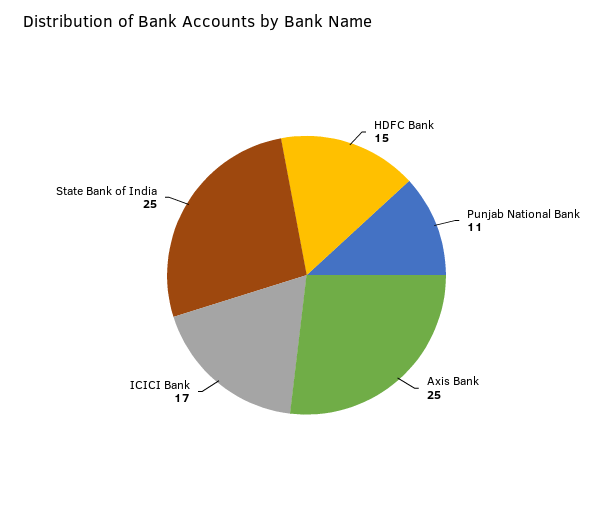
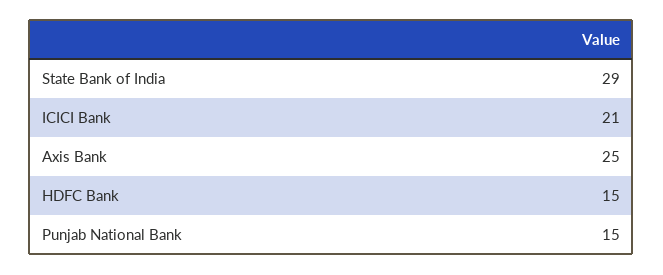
  {
    "HDFC Bank": 15,
-   "Punjab National Bank": 11,
+   "Punjab National Bank": 15,
    "Axis Bank": 25,
-   "ICICI Bank": 17,
+   "ICICI Bank": 21,
-   "State Bank of India": 25
+   "State Bank of India": 29
  }

